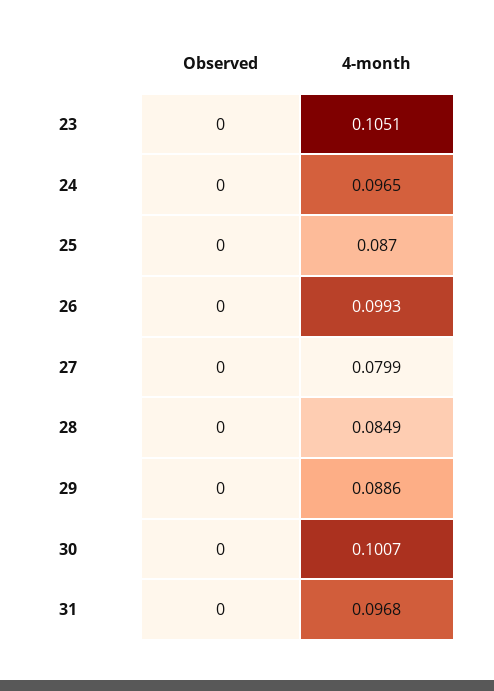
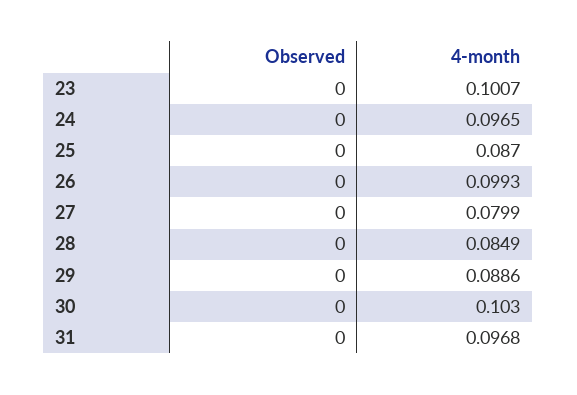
  {
    "Observed": {
      "23": 0,
      "24": 0,
      "25": 0,
      "26": 0,
      "27": 0,
      "28": 0,
      "29": 0,
      "30": 0,
      "31": 0
    },
    "4-month": {
-     "23": 0.1051,
+     "23": 0.1007,
      "24": 0.0965,
      "25": 0.087,
      "26": 0.0993,
      "27": 0.0799,
      "28": 0.0849,
      "29": 0.0886,
-     "30": 0.1007,
+     "30": 0.103,
      "31": 0.0968
    }
  }

